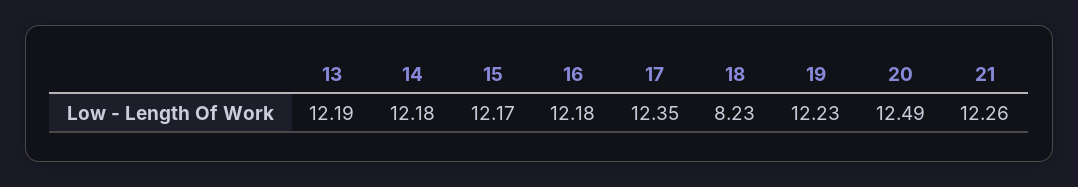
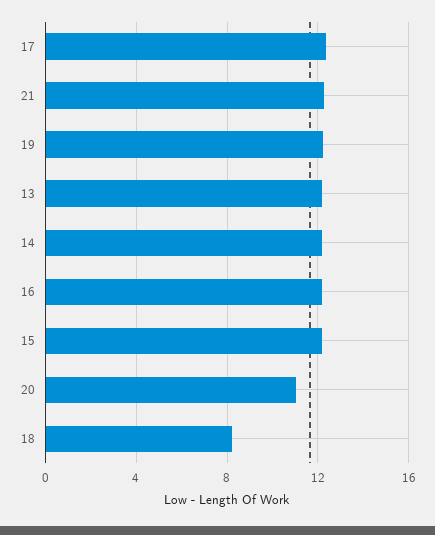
  {
    "13": 12.19,
    "14": 12.18,
    "15": 12.17,
    "16": 12.18,
    "17": 12.35,
    "18": 8.23,
    "19": 12.23,
-   "20": 12.49,
+   "20": 11,
    "21": 12.26
  }

